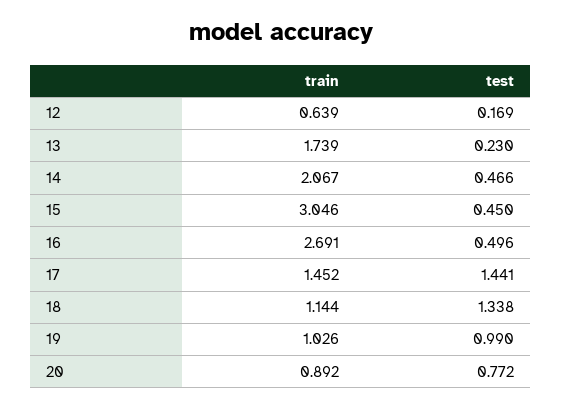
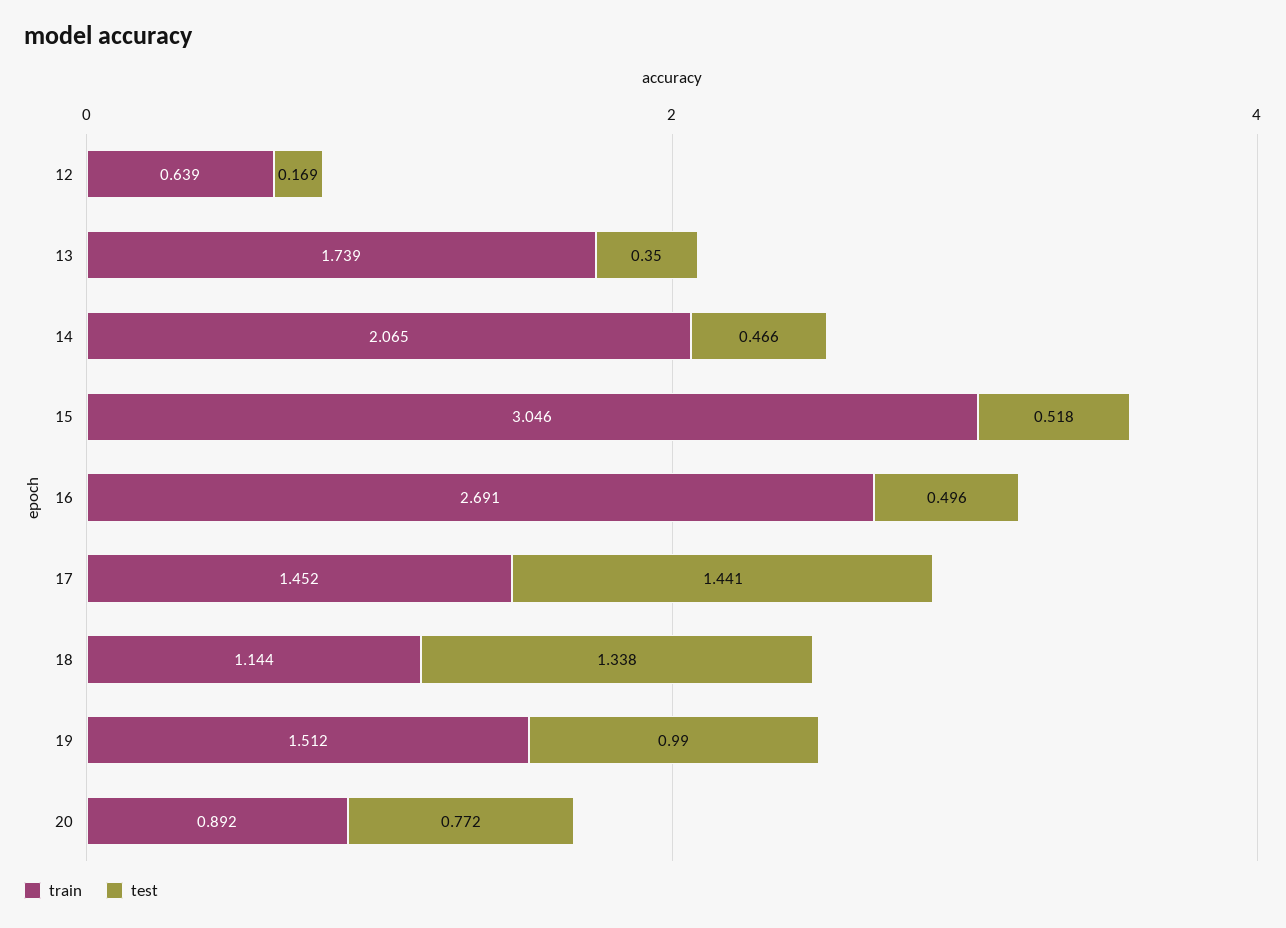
  {
    "train": {
      "12": 0.639,
      "13": 1.739,
-     "14": 2.067,
+     "14": 2.065,
      "15": 3.046,
      "16": 2.691,
      "17": 1.452,
      "18": 1.144,
-     "19": 1.026,
+     "19": 1.512,
      "20": 0.892
    },
    "test": {
      "12": 0.169,
-     "13": 0.23,
+     "13": 0.35,
      "14": 0.466,
-     "15": 0.45,
+     "15": 0.518,
      "16": 0.496,
      "17": 1.441,
      "18": 1.338,
      "19": 0.99,
      "20": 0.772
    }
  }

